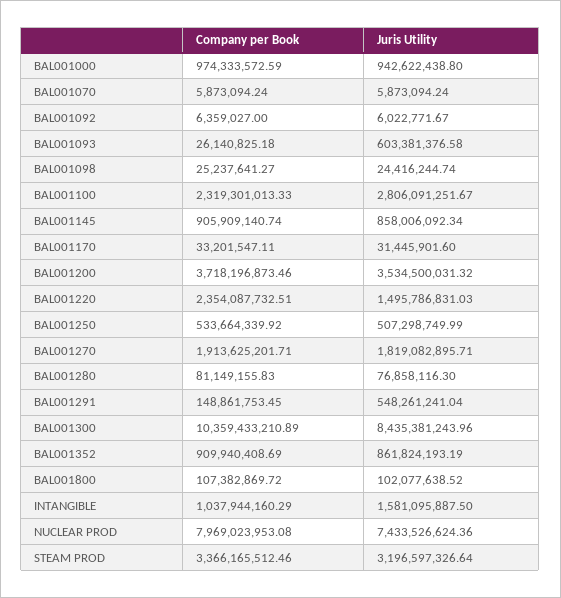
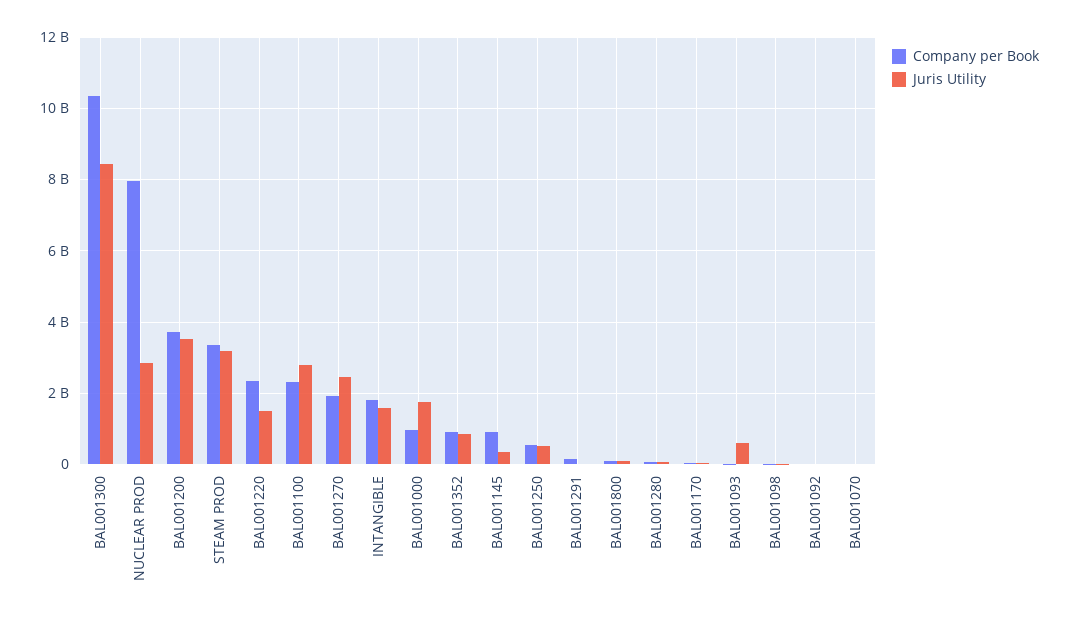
  {
    "Company per Book": {
      "BAL001000": 974333572.59,
      "BAL001070": 5873094.24,
      "BAL001092": 6359027,
      "BAL001093": 26140825.18,
      "BAL001098": 25237641.27,
      "BAL001100": 2319301013.33,
      "BAL001145": 905909140.74,
      "BAL001170": 33201547.11,
      "BAL001200": 3718196873.46,
      "BAL001220": 2354087732.51,
      "BAL001250": 533664339.92,
      "BAL001270": 1913625201.71,
      "BAL001280": 81149155.83,
      "BAL001291": 148861753.45,
      "BAL001300": 10359433210.89,
      "BAL001352": 909940408.69,
      "BAL001800": 107382869.72,
-     "INTANGIBLE": 1037944160.29,
+     "INTANGIBLE": 1800000000,
      "NUCLEAR PROD": 7969023953.08,
      "STEAM PROD": 3366165512.46
    },
    "Juris Utility": {
-     "BAL001000": 942622438.8,
+     "BAL001000": 1800000000,
      "BAL001070": 5873094.24,
      "BAL001092": 6022771.67,
      "BAL001093": 603381376.58,
      "BAL001098": 24416244.74,
      "BAL001100": 2806091251.67,
-     "BAL001145": 858006092.34,
+     "BAL001145": 400000000,
      "BAL001170": 31445901.6,
      "BAL001200": 3534500031.32,
      "BAL001220": 1495786831.03,
      "BAL001250": 507298749.99,
-     "BAL001270": 1819082895.71,
+     "BAL001270": 2400000000,
      "BAL001280": 76858116.3,
-     "BAL001291": 548261241.04,
+     "BAL001291": 0,
      "BAL001300": 8435381243.96,
      "BAL001352": 861824193.19,
      "BAL001800": 102077638.52,
      "INTANGIBLE": 1581095887.5,
-     "NUCLEAR PROD": 7433526624.36,
+     "NUCLEAR PROD": 2800000000,
      "STEAM PROD": 3196597326.64
    }
  }

